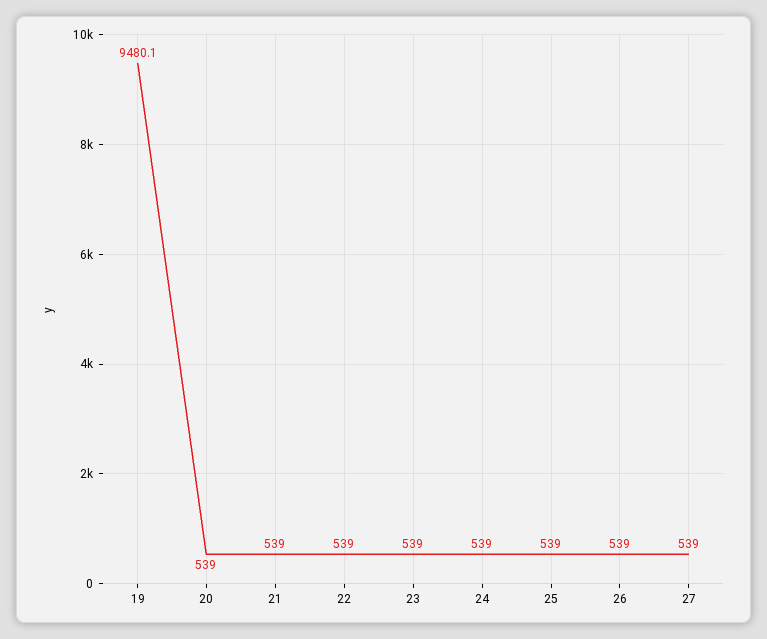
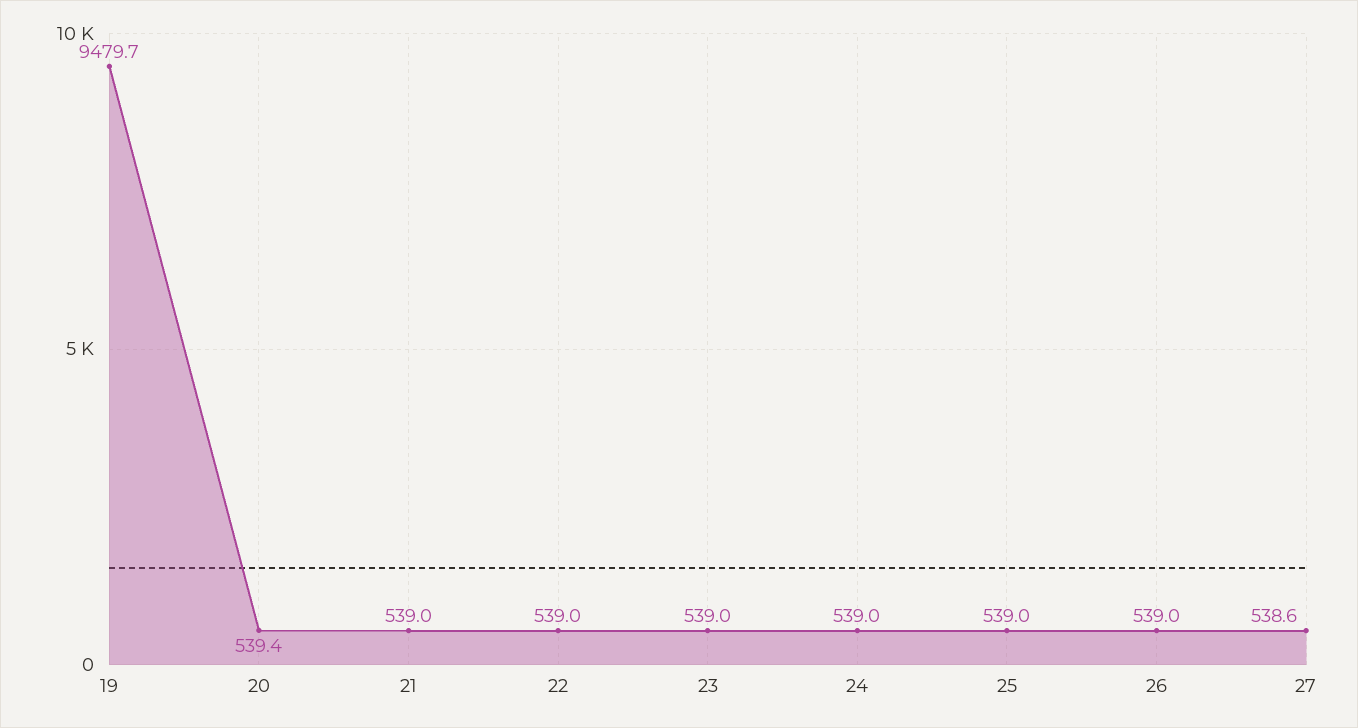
  {
-   "19": 9480.1,
+   "19": 9479.7,
-   "20": 539,
+   "20": 539.4,
    "21": 539,
    "22": 539,
    "23": 539,
    "24": 539,
    "25": 539,
    "26": 539,
-   "27": 539
+   "27": 538.6
  }

